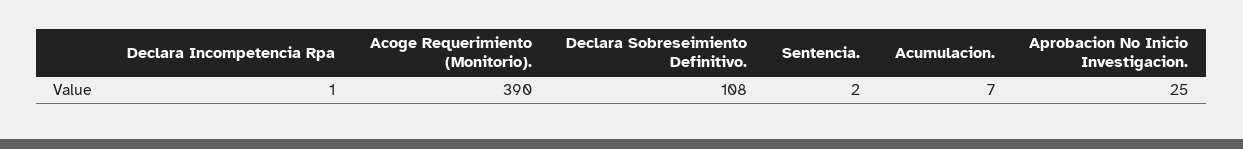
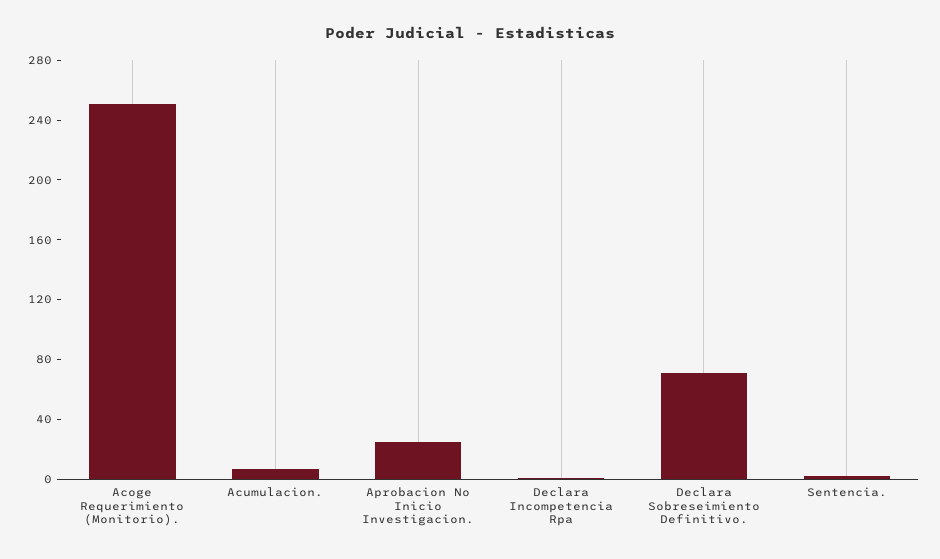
  {
    "Declara Incompetencia Rpa": 1,
-   "Acoge Requerimiento (Monitorio).": 390,
+   "Acoge Requerimiento (Monitorio).": 250,
-   "Declara Sobreseimiento Definitivo.": 108,
+   "Declara Sobreseimiento Definitivo.": 70,
    "Sentencia.": 2,
    "Acumulacion.": 7,
    "Aprobacion No Inicio Investigacion.": 25
  }

